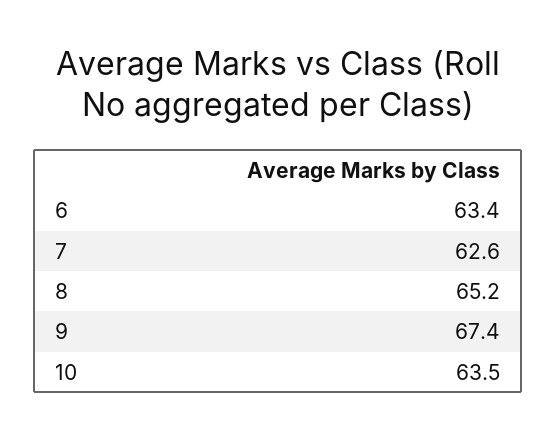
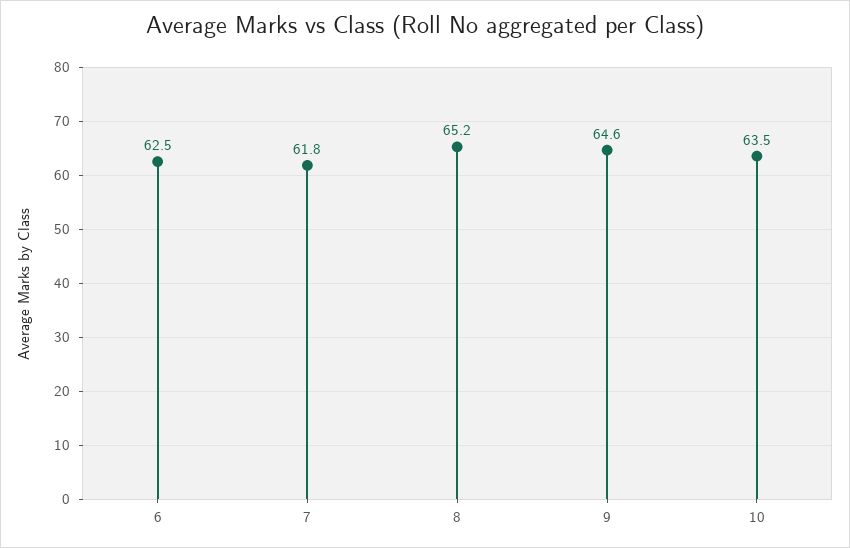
  {
-   "6": 63.4,
+   "6": 62.5,
-   "7": 62.6,
+   "7": 61.8,
    "8": 65.2,
-   "9": 67.4,
+   "9": 64.6,
    "10": 63.5
  }

